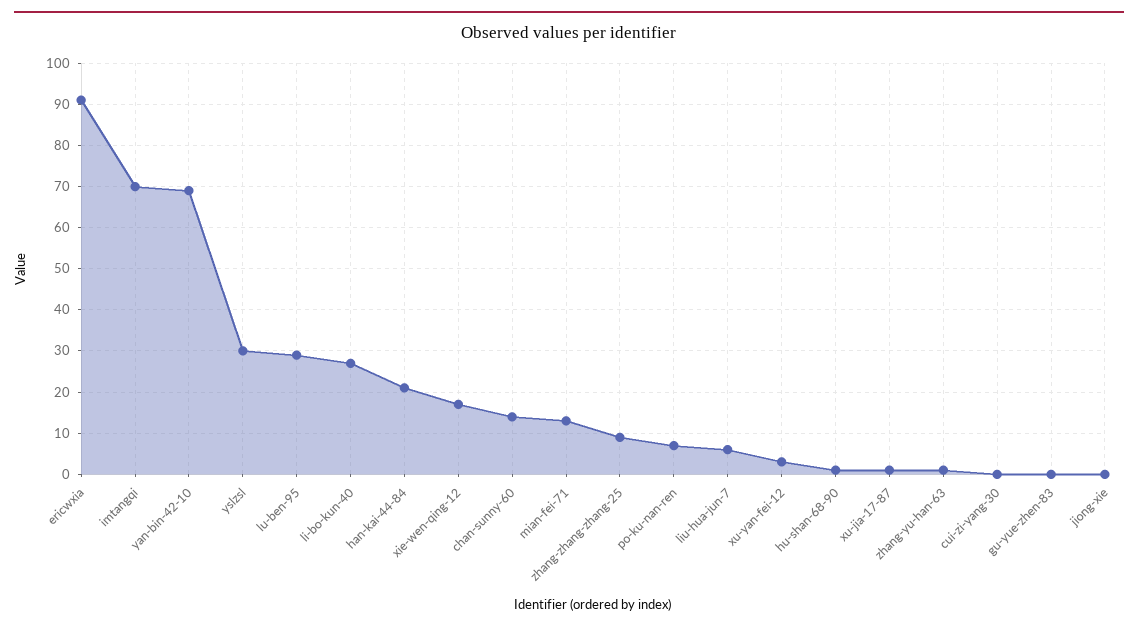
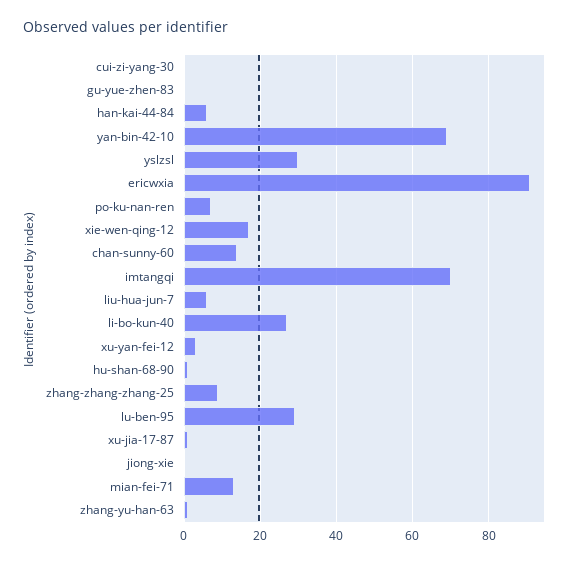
  {
    "ericwxia": 90,
    "imtangqi": 70,
    "yan-bin-42-10": 70,
    "yslzsl": 30,
    "lu-ben-95": 30,
    "li-bo-kun-40": 25,
-   "han-kai-44-84": 20,
+   "han-kai-44-84": 5,
    "xie-wen-qing-12": 15,
    "chan-sunny-60": 15,
    "mian-fei-71": 15,
    "zhang-zhang-zhang-25": 10,
    "po-ku-nan-ren": 5,
    "liu-hua-jun-7": 5,
    "xu-yan-fei-12": 5,
    "hu-shan-68-90": 0,
    "xu-jia-17-87": 0,
    "zhang-yu-han-63": 0,
    "cui-zi-yang-30": 0,
    "gu-yue-zhen-83": 0,
    "jiong-xie": 0
  }

